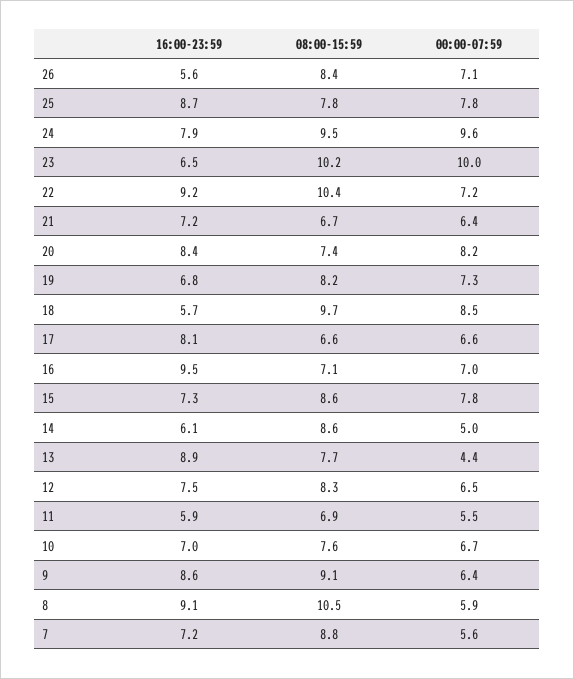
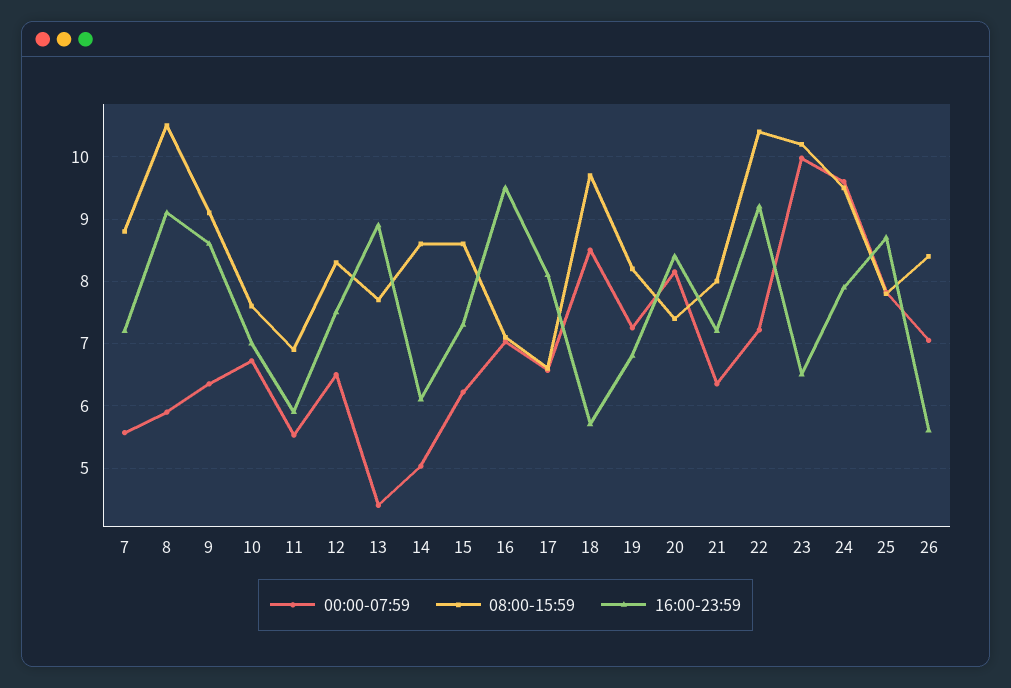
  {
    "16:00-23:59": {
      "26": 5.6,
      "25": 8.7,
      "24": 7.9,
      "23": 6.5,
      "22": 9.2,
      "21": 7.2,
      "20": 8.4,
      "19": 6.8,
      "18": 5.7,
      "17": 8.1,
      "16": 9.5,
      "15": 7.3,
      "14": 6.1,
      "13": 8.9,
      "12": 7.5,
      "11": 5.9,
      "10": 7,
      "9": 8.6,
      "8": 9.1,
      "7": 7.2
    },
    "08:00-15:59": {
      "26": 8.4,
      "25": 7.8,
      "24": 9.5,
      "23": 10.2,
      "22": 10.4,
-     "21": 6.7,
+     "21": 8,
      "20": 7.4,
      "19": 8.2,
      "18": 9.7,
      "17": 6.6,
      "16": 7.1,
      "15": 8.6,
      "14": 8.6,
      "13": 7.7,
      "12": 8.3,
      "11": 6.9,
      "10": 7.6,
      "9": 9.1,
      "8": 10.5,
      "7": 8.8
    },
    "00:00-07:59": {
      "26": 7.1,
      "25": 7.8,
      "24": 9.6,
      "23": 10,
      "22": 7.2,
      "21": 6.4,
      "20": 8.2,
      "19": 7.3,
      "18": 8.5,
      "17": 6.6,
      "16": 7,
-     "15": 7.8,
+     "15": 6.2,
      "14": 5,
      "13": 4.4,
      "12": 6.5,
      "11": 5.5,
      "10": 6.7,
      "9": 6.4,
      "8": 5.9,
      "7": 5.6
    }
  }

